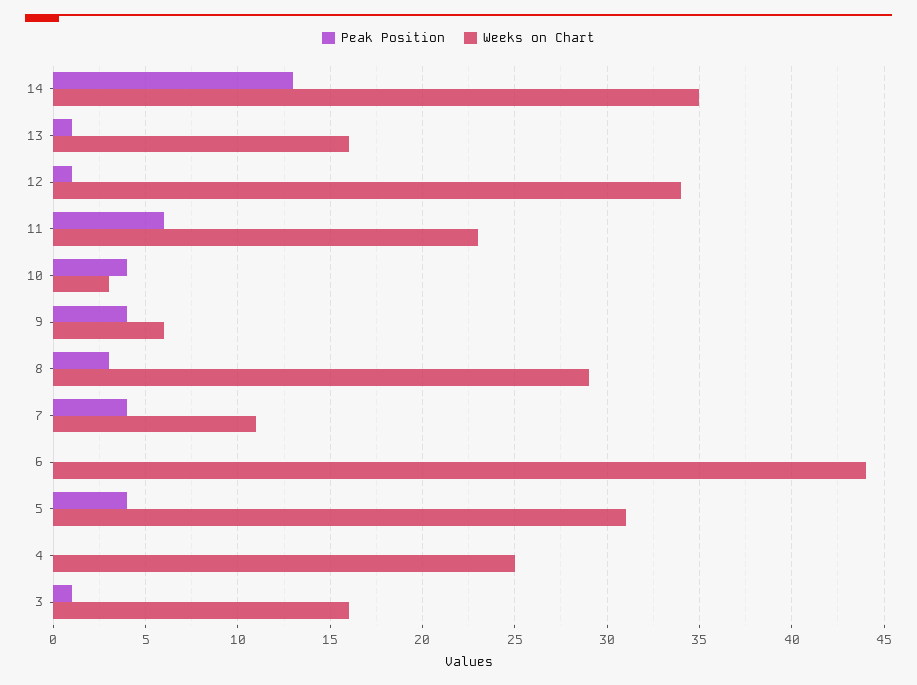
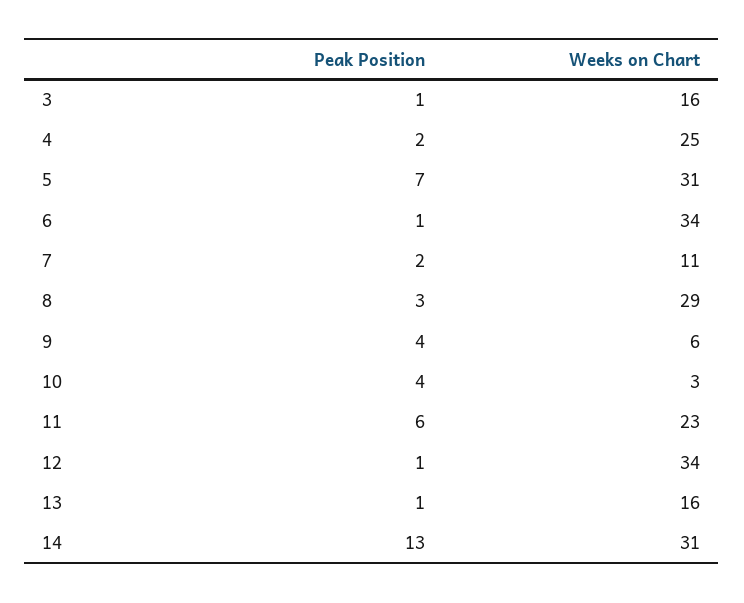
  {
    "Peak Position": {
      "14": 13,
      "13": 1,
      "12": 1,
      "11": 6,
      "10": 4,
      "9": 4,
      "8": 3,
-     "7": 4,
+     "7": 2,
-     "6": 0,
+     "6": 1,
-     "5": 4,
+     "5": 7,
-     "4": 0,
+     "4": 2,
      "3": 1
    },
    "Weeks on Chart": {
-     "14": 35,
+     "14": 31,
      "13": 16,
      "12": 34,
      "11": 23,
      "10": 3,
      "9": 6,
      "8": 29,
      "7": 11,
-     "6": 44,
+     "6": 34,
      "5": 31,
      "4": 25,
      "3": 16
    }
  }

